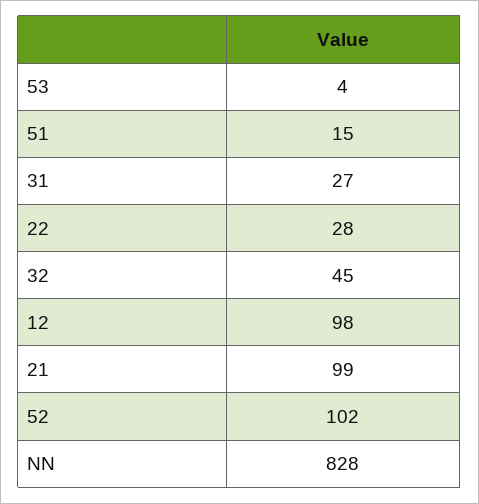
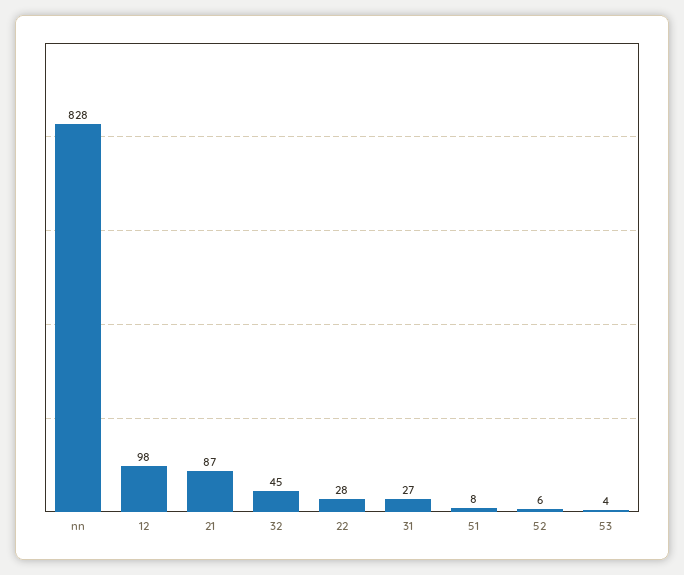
  {
    "53": 4,
-   "51": 15,
+   "51": 8,
    "31": 27,
    "22": 28,
    "32": 45,
    "12": 98,
-   "21": 99,
+   "21": 87,
-   "52": 102,
+   "52": 6,
    "NN": 828
  }

